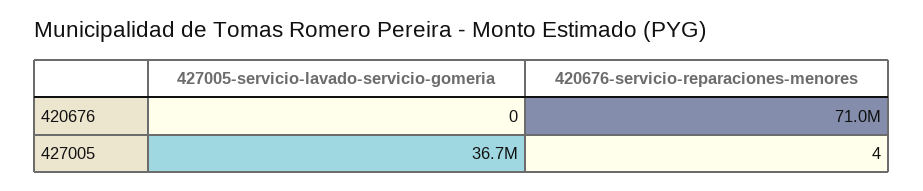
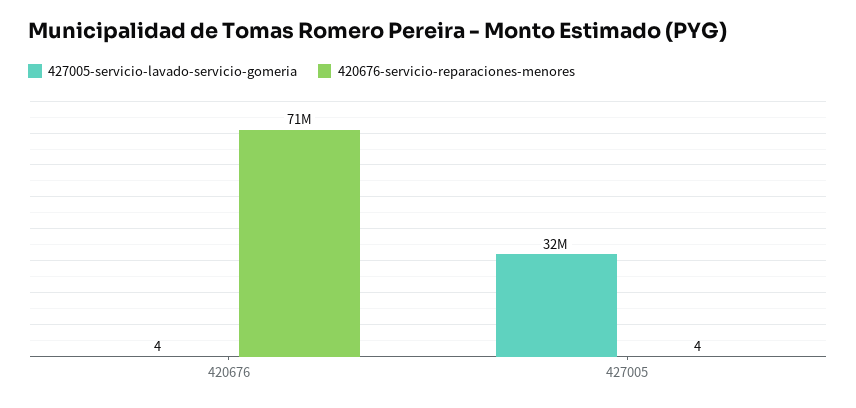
  {
    "427005-servicio-lavado-servicio-gomeria": {
-     "420676": 0,
+     "420676": 4,
-     "427005": 36700000
+     "427005": 32000000
    },
    "420676-servicio-reparaciones-menores": {
      "420676": 71000000,
      "427005": 4
    }
  }

